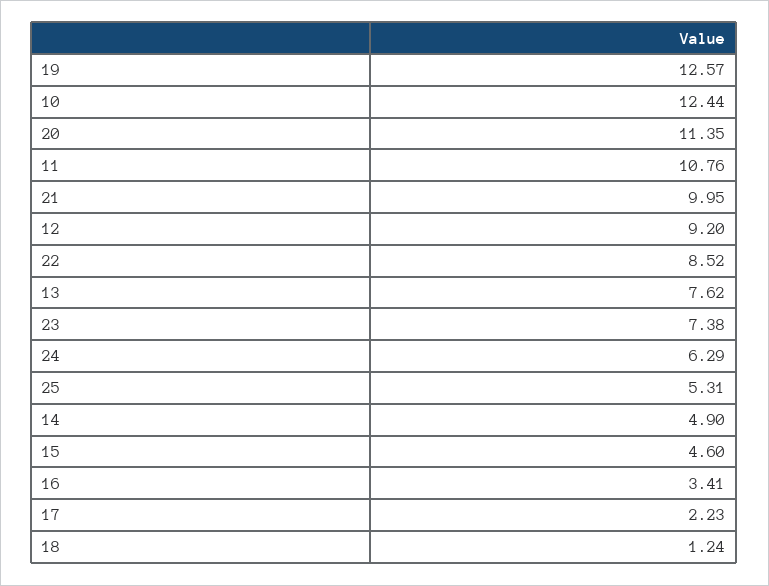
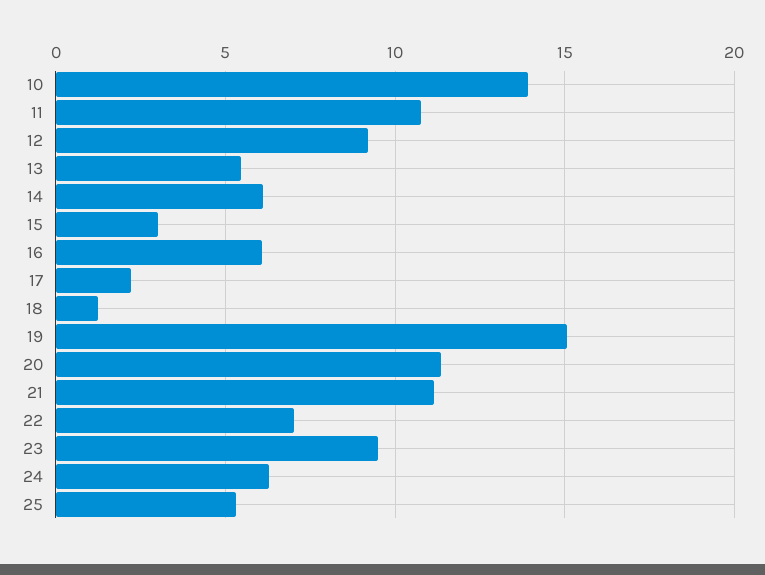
  {
-   "19": 12.57,
+   "19": 15,
-   "10": 12.44,
+   "10": 14,
    "20": 11.35,
    "11": 10.76,
-   "21": 9.95,
+   "21": 11,
    "12": 9.2,
-   "22": 8.52,
+   "22": 7,
-   "13": 7.62,
+   "13": 5.5,
-   "23": 7.38,
+   "23": 9.5,
    "24": 6.29,
    "25": 5.31,
-   "14": 4.9,
+   "14": 6,
-   "15": 4.6,
+   "15": 3,
-   "16": 3.41,
+   "16": 6,
    "17": 2.23,
    "18": 1.24
  }

